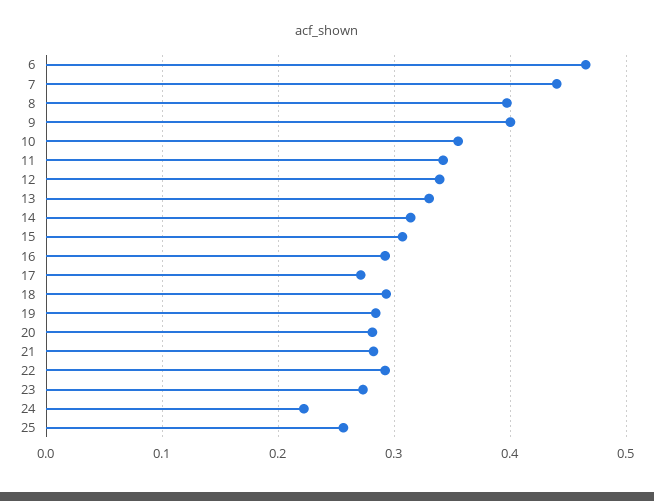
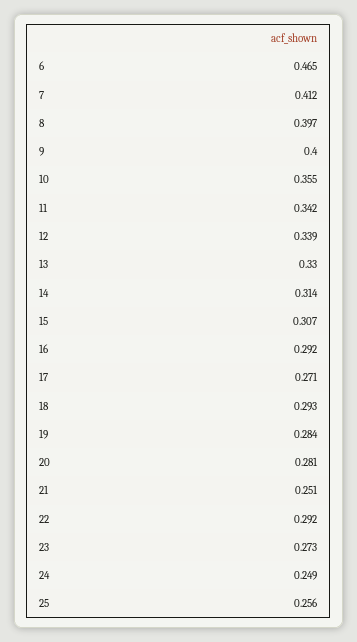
  {
    "6": 0.465,
-   "7": 0.44,
+   "7": 0.412,
    "8": 0.397,
    "9": 0.4,
    "10": 0.355,
    "11": 0.342,
    "12": 0.339,
    "13": 0.33,
    "14": 0.314,
    "15": 0.307,
    "16": 0.292,
    "17": 0.271,
    "18": 0.293,
    "19": 0.284,
    "20": 0.281,
-   "21": 0.28,
+   "21": 0.251,
    "22": 0.292,
    "23": 0.273,
-   "24": 0.22,
+   "24": 0.249,
    "25": 0.256
  }

